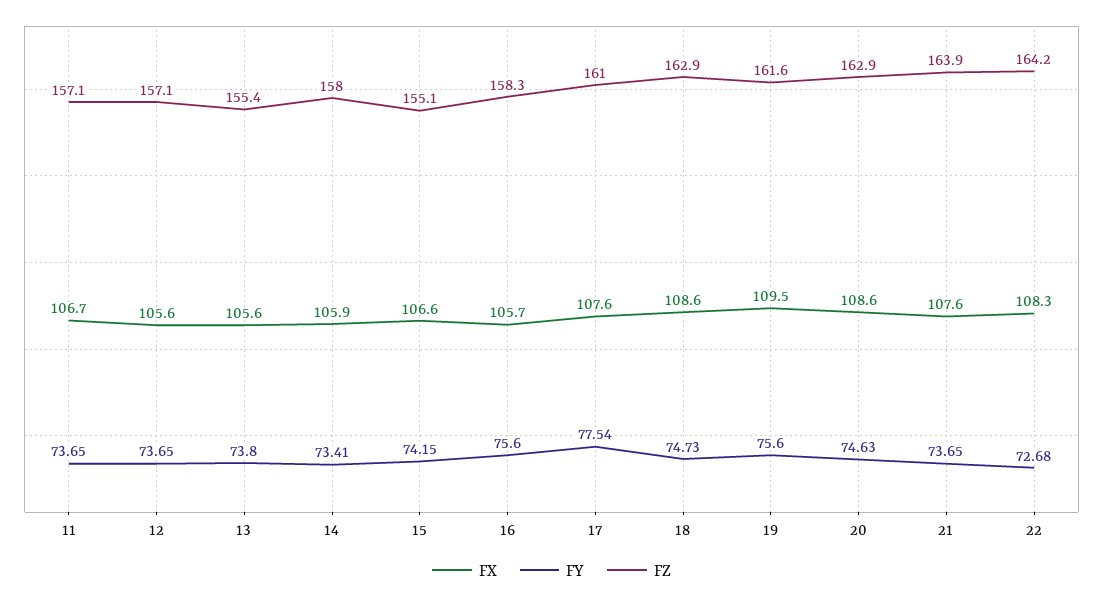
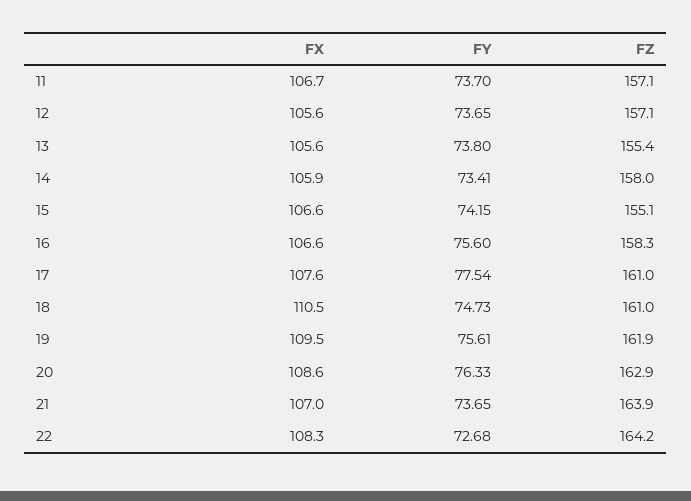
  {
    "FX": {
      "11": 106.7,
      "12": 105.6,
      "13": 105.6,
      "14": 105.9,
      "15": 106.6,
-     "16": 105.7,
+     "16": 106.6,
      "17": 107.6,
-     "18": 108.6,
+     "18": 110.5,
      "19": 109.5,
      "20": 108.6,
-     "21": 107.6,
+     "21": 107,
      "22": 108.3
    },
    "FY": {
-     "11": 73.65,
+     "11": 73.7,
      "12": 73.65,
      "13": 73.8,
      "14": 73.41,
      "15": 74.15,
      "16": 75.6,
      "17": 77.54,
      "18": 74.73,
-     "19": 75.6,
+     "19": 75.61,
-     "20": 74.63,
+     "20": 76.33,
      "21": 73.65,
      "22": 72.68
    },
    "FZ": {
      "11": 157.1,
      "12": 157.1,
      "13": 155.4,
      "14": 158,
      "15": 155.1,
      "16": 158.3,
      "17": 161,
-     "18": 162.9,
+     "18": 161,
-     "19": 161.6,
+     "19": 161.9,
      "20": 162.9,
      "21": 163.9,
      "22": 164.2
    }
  }

